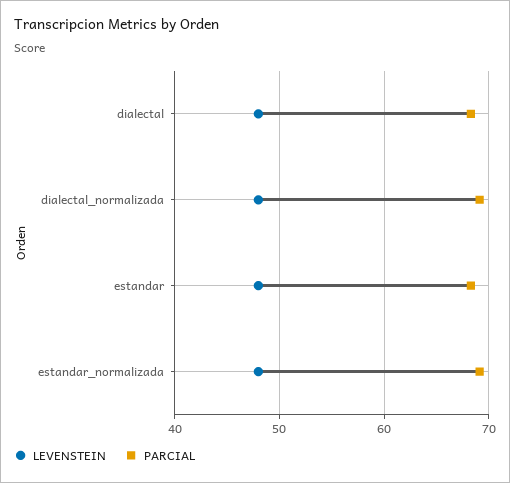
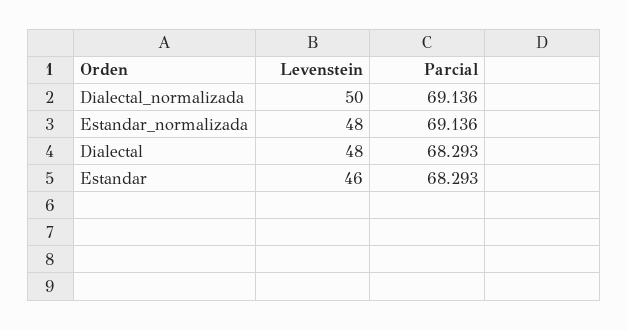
  {
    "LEVENSTEIN": {
      "dialectal": 48,
-     "dialectal_normalizada": 48,
+     "dialectal_normalizada": 50,
-     "estandar": 48,
+     "estandar": 46,
      "estandar_normalizada": 48
    },
    "PARCIAL": {
      "dialectal": 68.293,
      "dialectal_normalizada": 69.136,
      "estandar": 68.293,
      "estandar_normalizada": 69.136
    }
  }

